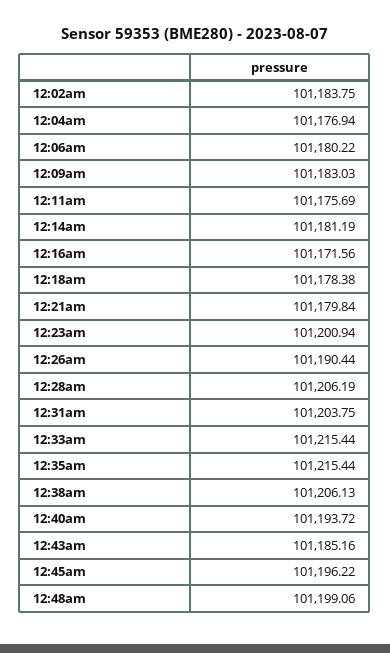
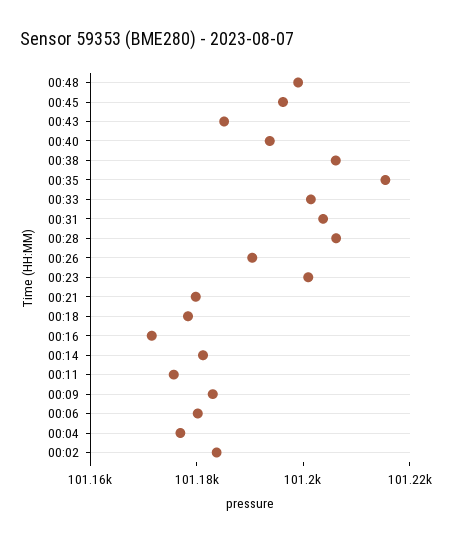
  {
    "12:02am": 101183.75,
    "12:04am": 101176.94,
    "12:06am": 101180.22,
    "12:09am": 101183.03,
    "12:11am": 101175.69,
    "12:14am": 101181.19,
    "12:16am": 101171.56,
    "12:18am": 101178.38,
    "12:21am": 101179.84,
    "12:23am": 101200.94,
    "12:26am": 101190.44,
    "12:28am": 101206.19,
    "12:31am": 101203.75,
-   "12:33am": 101215.44,
+   "12:33am": 101200,
    "12:35am": 101215.44,
    "12:38am": 101206.13,
    "12:40am": 101193.72,
    "12:43am": 101185.16,
    "12:45am": 101196.22,
    "12:48am": 101199.06
  }

